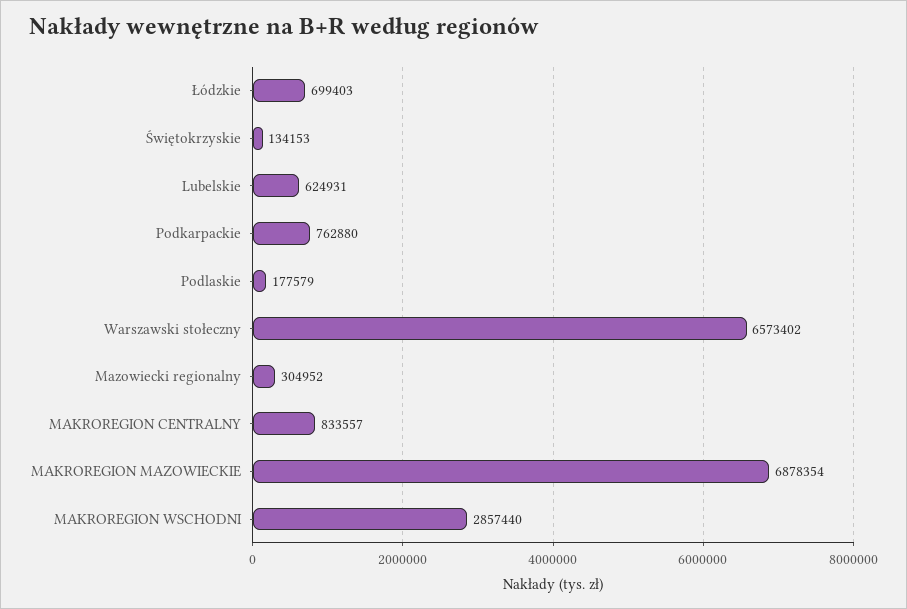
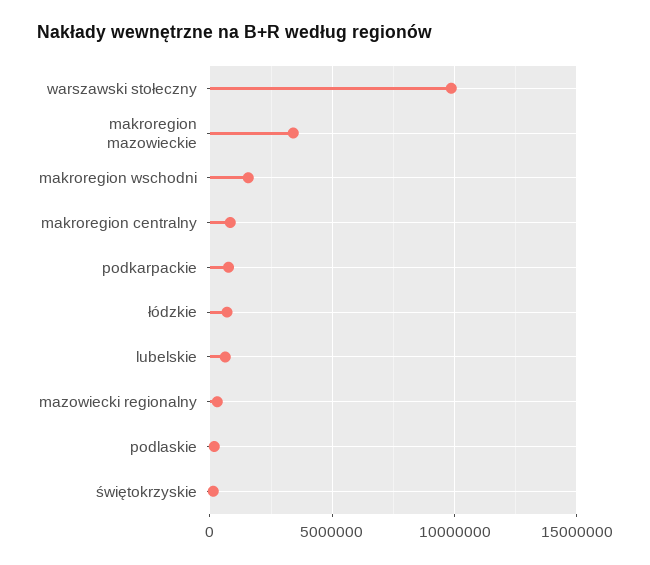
  {
    "Łódzkie": 699403,
    "Świętokrzyskie": 134153,
    "Lubelskie": 624931,
    "Podkarpackie": 762880,
    "Podlaskie": 177579,
-   "Warszawski stołeczny": 6573402,
+   "Warszawski stołeczny": 10000000,
    "Mazowiecki regionalny": 304952,
    "MAKROREGION CENTRALNY": 833557,
-   "MAKROREGION MAZOWIECKIE": 6878354,
+   "MAKROREGION MAZOWIECKIE": 3500000,
-   "MAKROREGION WSCHODNI": 2857440
+   "MAKROREGION WSCHODNI": 1500000
  }

